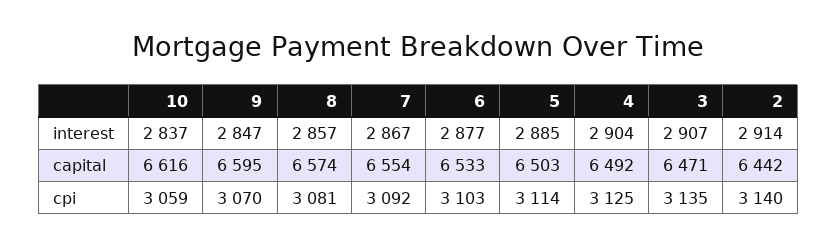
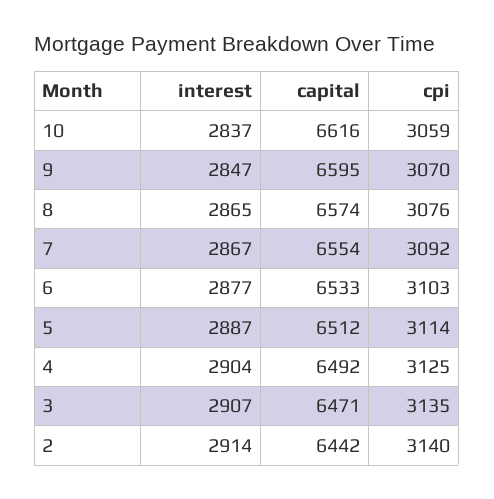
  {
    "10": {
      "interest": 2837,
      "capital": 6616,
      "cpi": 3059
    },
    "9": {
      "interest": 2847,
      "capital": 6595,
      "cpi": 3070
    },
    "8": {
-     "interest": 2857,
+     "interest": 2865,
      "capital": 6574,
-     "cpi": 3081
+     "cpi": 3076
    },
    "7": {
      "interest": 2867,
      "capital": 6554,
      "cpi": 3092
    },
    "6": {
      "interest": 2877,
      "capital": 6533,
      "cpi": 3103
    },
    "5": {
-     "interest": 2885,
+     "interest": 2887,
-     "capital": 6503,
+     "capital": 6512,
      "cpi": 3114
    },
    "4": {
      "interest": 2904,
      "capital": 6492,
      "cpi": 3125
    },
    "3": {
      "interest": 2907,
      "capital": 6471,
      "cpi": 3135
    },
    "2": {
      "interest": 2914,
      "capital": 6442,
      "cpi": 3140
    }
  }

